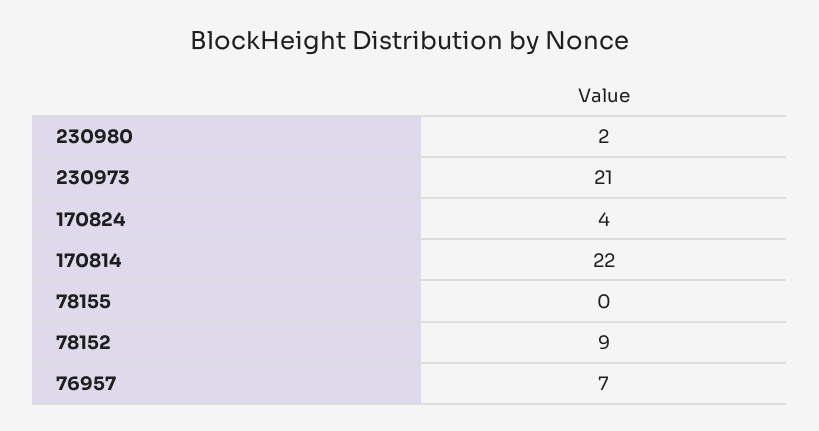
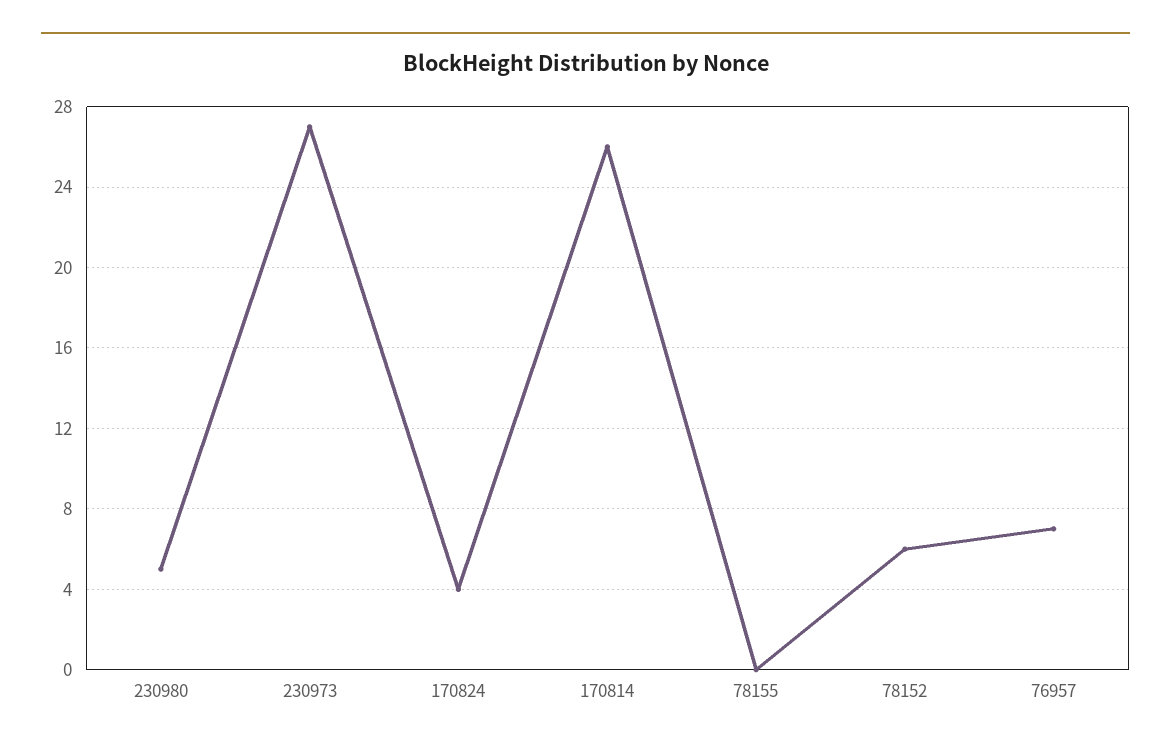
  {
-   "230980": 2,
+   "230980": 5,
-   "230973": 21,
+   "230973": 27,
    "170824": 4,
-   "170814": 22,
+   "170814": 26,
    "78155": 0,
-   "78152": 9,
+   "78152": 6,
    "76957": 7
  }

